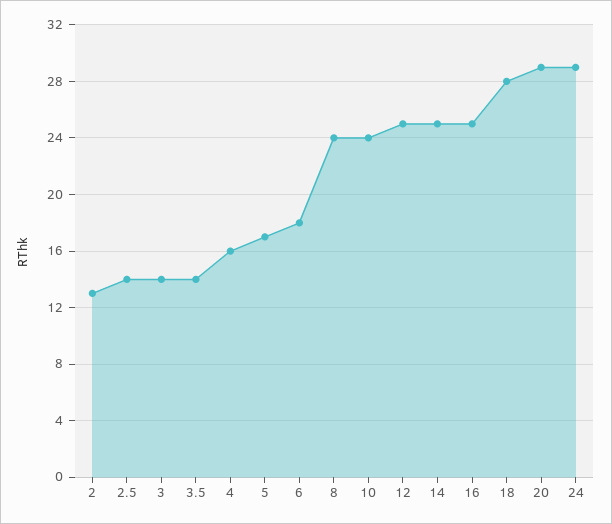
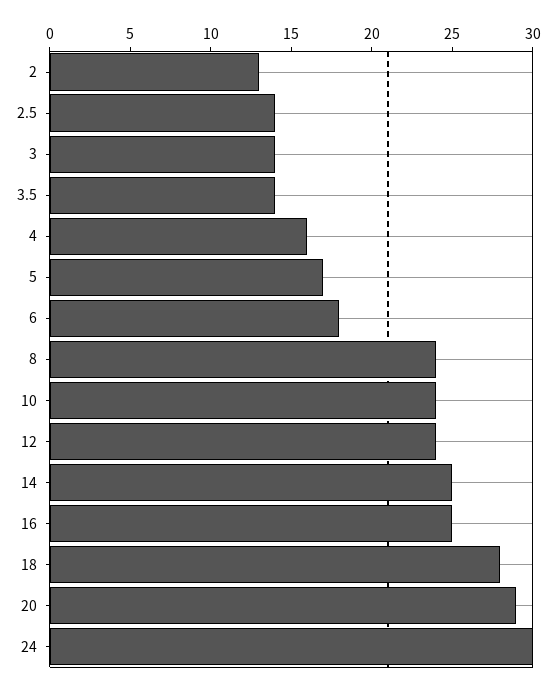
  {
    "2": 13,
    "2.5": 14,
    "3": 14,
    "3.5": 14,
    "4": 16,
    "5": 17,
    "6": 18,
    "8": 24,
    "10": 24,
-   "12": 25,
+   "12": 24,
    "14": 25,
    "16": 25,
    "18": 28,
    "20": 29,
-   "24": 29
+   "24": 30
  }

